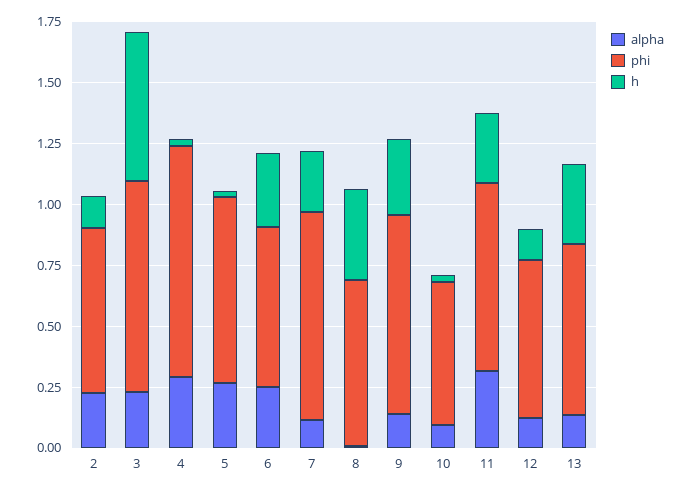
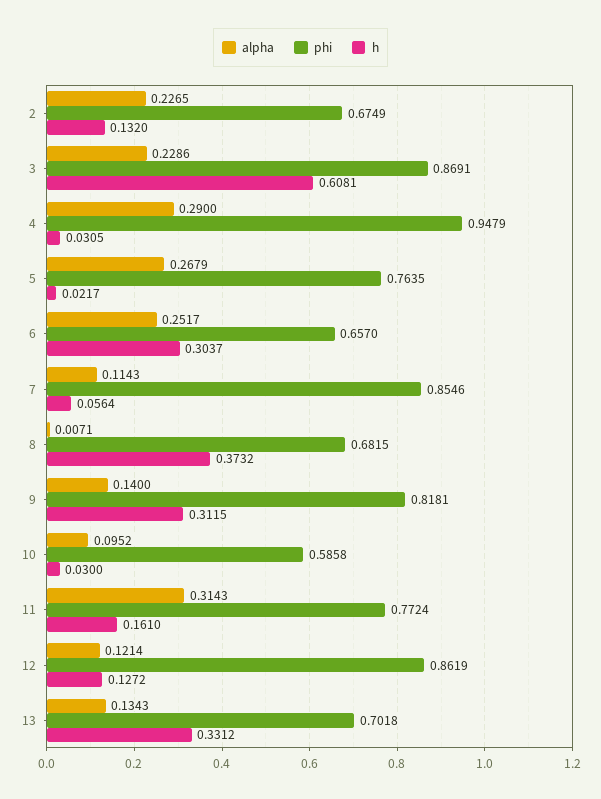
  {
    "alpha": {
      "2": 0.2265,
      "3": 0.2286,
      "4": 0.29,
      "5": 0.2679,
      "6": 0.2517,
      "7": 0.1143,
      "8": 0.0071,
      "9": 0.14,
      "10": 0.0952,
      "11": 0.3143,
      "12": 0.1214,
      "13": 0.1343
    },
    "phi": {
      "2": 0.6749,
      "3": 0.8691,
      "4": 0.9479,
      "5": 0.7635,
      "6": 0.657,
      "7": 0.8546,
      "8": 0.6815,
      "9": 0.8181,
      "10": 0.5858,
      "11": 0.7724,
-     "12": 0.65,
+     "12": 0.8619,
      "13": 0.7018
    },
    "h": {
      "2": 0.132,
      "3": 0.6081,
      "4": 0.0305,
      "5": 0.0217,
      "6": 0.3037,
-     "7": 0.25,
+     "7": 0.0564,
      "8": 0.3732,
      "9": 0.3115,
      "10": 0.03,
-     "11": 0.3,
+     "11": 0.161,
      "12": 0.1272,
      "13": 0.3312
    }
  }

